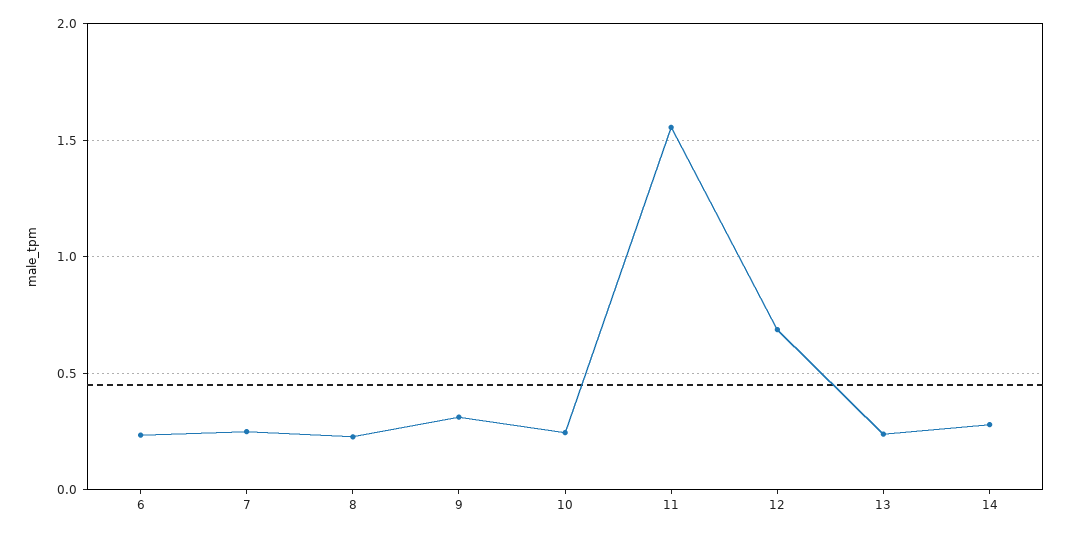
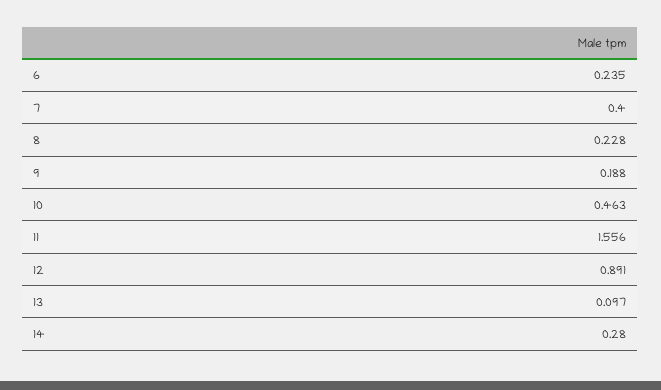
  {
    "6": 0.235,
-   "7": 0.25,
+   "7": 0.4,
    "8": 0.228,
-   "9": 0.3,
+   "9": 0.188,
-   "10": 0.25,
+   "10": 0.463,
    "11": 1.556,
-   "12": 0.7,
+   "12": 0.891,
-   "13": 0.25,
+   "13": 0.097,
    "14": 0.28
  }

